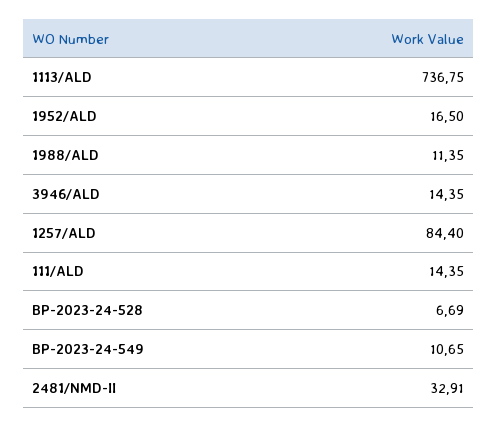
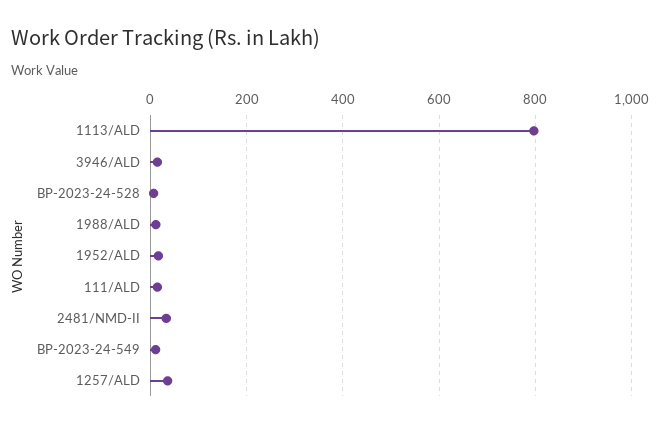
  {
-   "1113/ALD": 736.75,
+   "1113/ALD": 800,
    "1952/ALD": 16.5,
    "1988/ALD": 11.35,
    "3946/ALD": 14.35,
-   "1257/ALD": 84.4,
+   "1257/ALD": 40,
    "111/ALD": 14.35,
    "BP-2023-24-528": 6.69,
    "BP-2023-24-549": 10.65,
    "2481/NMD-II": 32.91
  }

